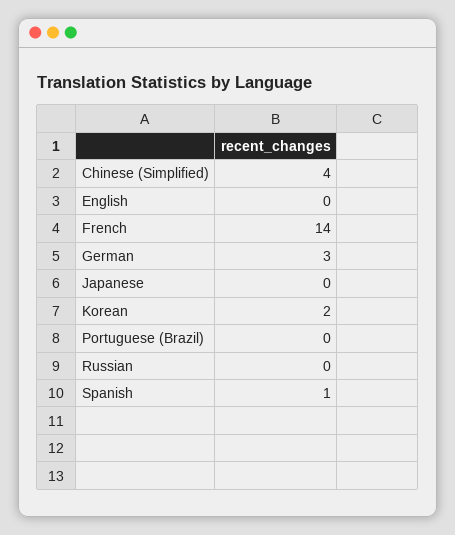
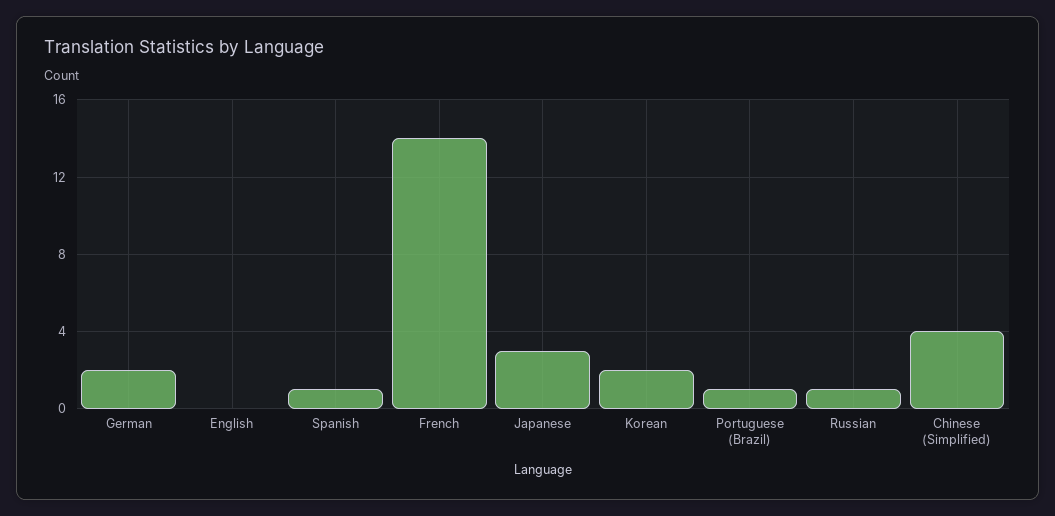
  {
    "Chinese (Simplified)": 4,
    "English": 0,
    "French": 14,
-   "German": 3,
+   "German": 2,
-   "Japanese": 0,
+   "Japanese": 3,
    "Korean": 2,
-   "Portuguese (Brazil)": 0,
+   "Portuguese (Brazil)": 1,
-   "Russian": 0,
+   "Russian": 1,
    "Spanish": 1
  }

